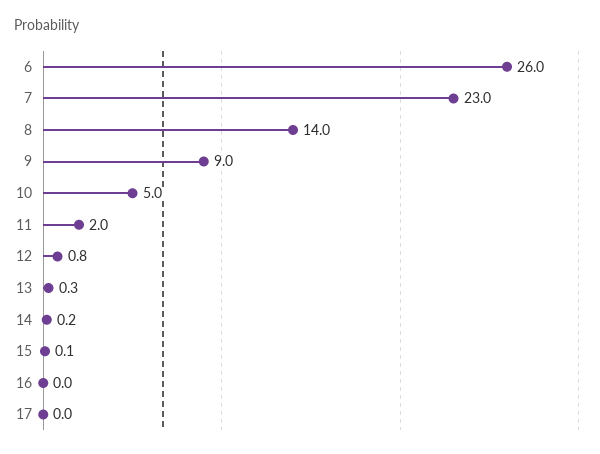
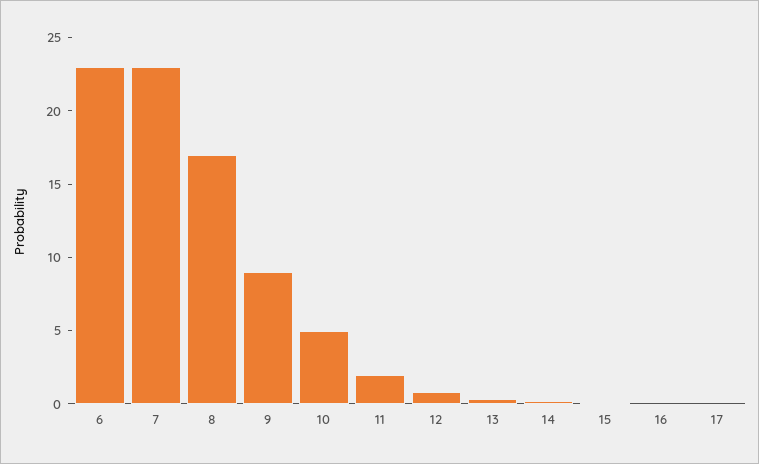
  {
-   "6": 26,
+   "6": 23,
    "7": 23,
-   "8": 14,
+   "8": 17,
    "9": 9,
    "10": 5,
    "11": 2,
    "12": 0.8,
    "13": 0.3,
    "14": 0.2,
    "15": 0.1,
    "16": 0,
    "17": 0
  }

